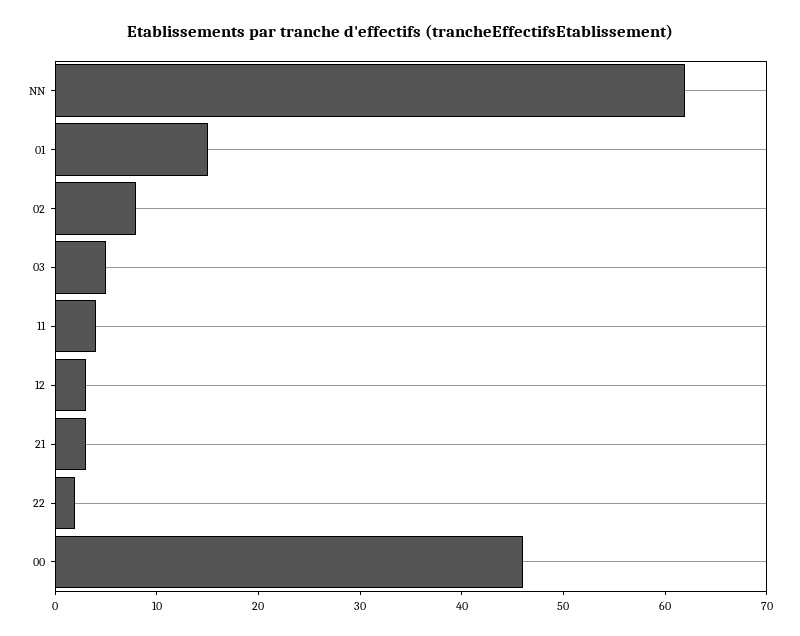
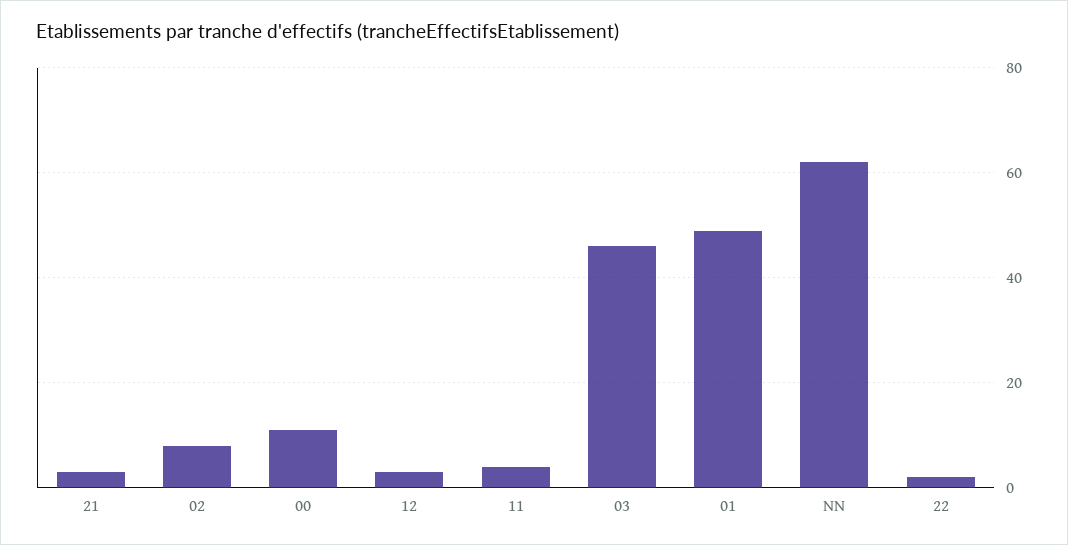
  {
    "NN": 62,
-   "01": 15,
+   "01": 50,
    "02": 8,
-   "03": 5,
+   "03": 45,
    "11": 4,
    "12": 3,
    "21": 3,
    "22": 2,
-   "00": 46
+   "00": 10
  }

